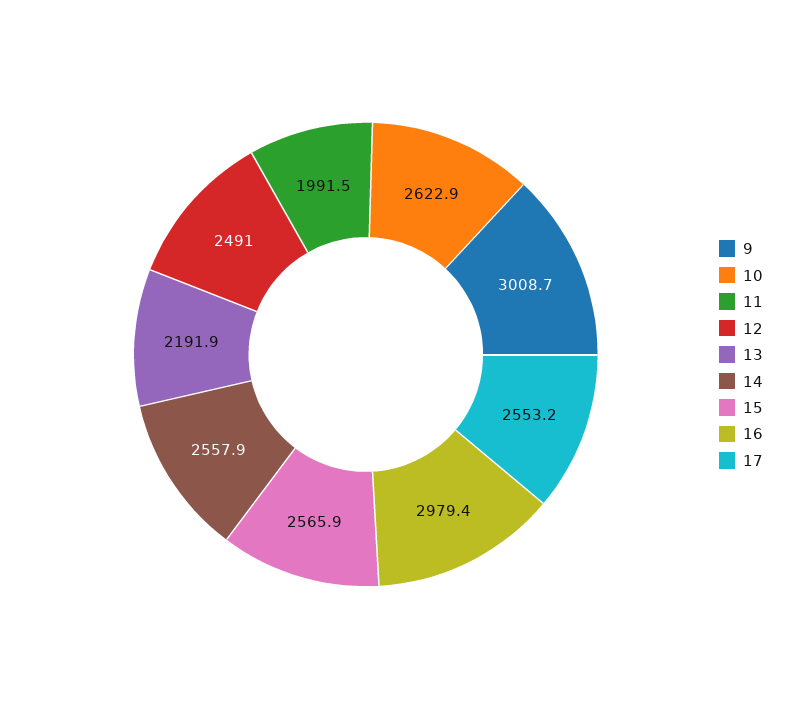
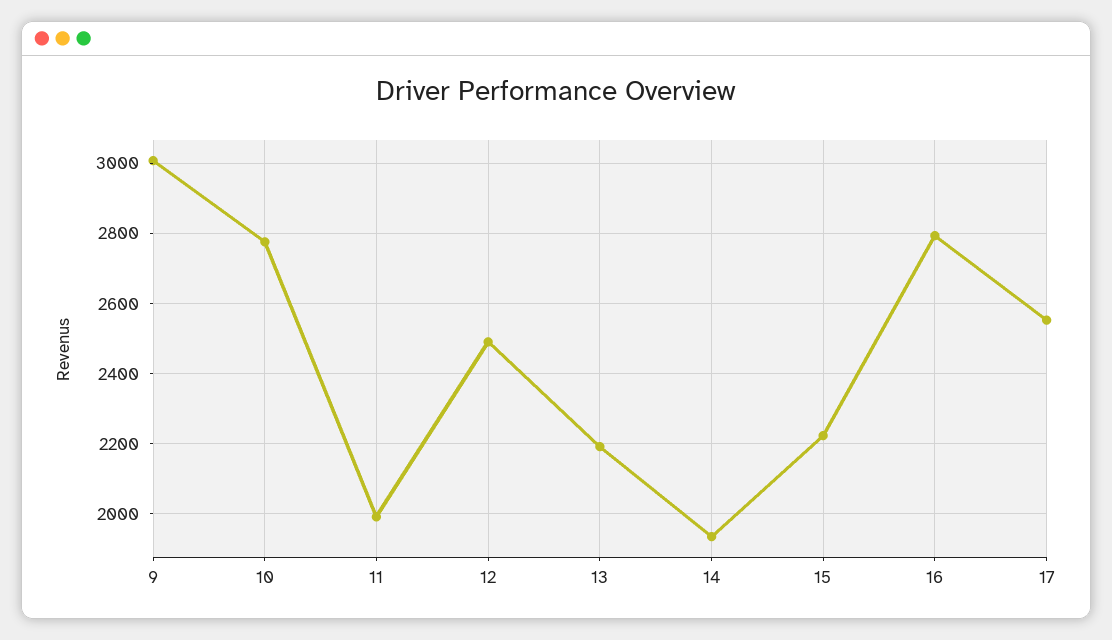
  {
    "9": 3008.7,
-   "10": 2622.9,
+   "10": 2780,
    "11": 1991.5,
    "12": 2491,
    "13": 2191.9,
-   "14": 2557.9,
+   "14": 1940,
-   "15": 2565.9,
+   "15": 2220,
-   "16": 2979.4,
+   "16": 2800,
    "17": 2553.2
  }

